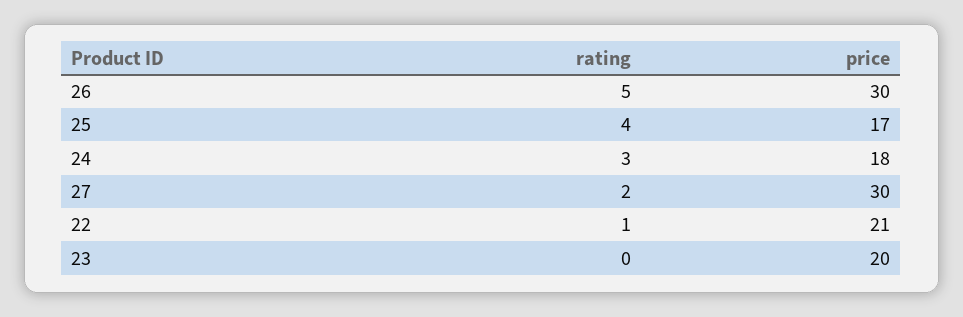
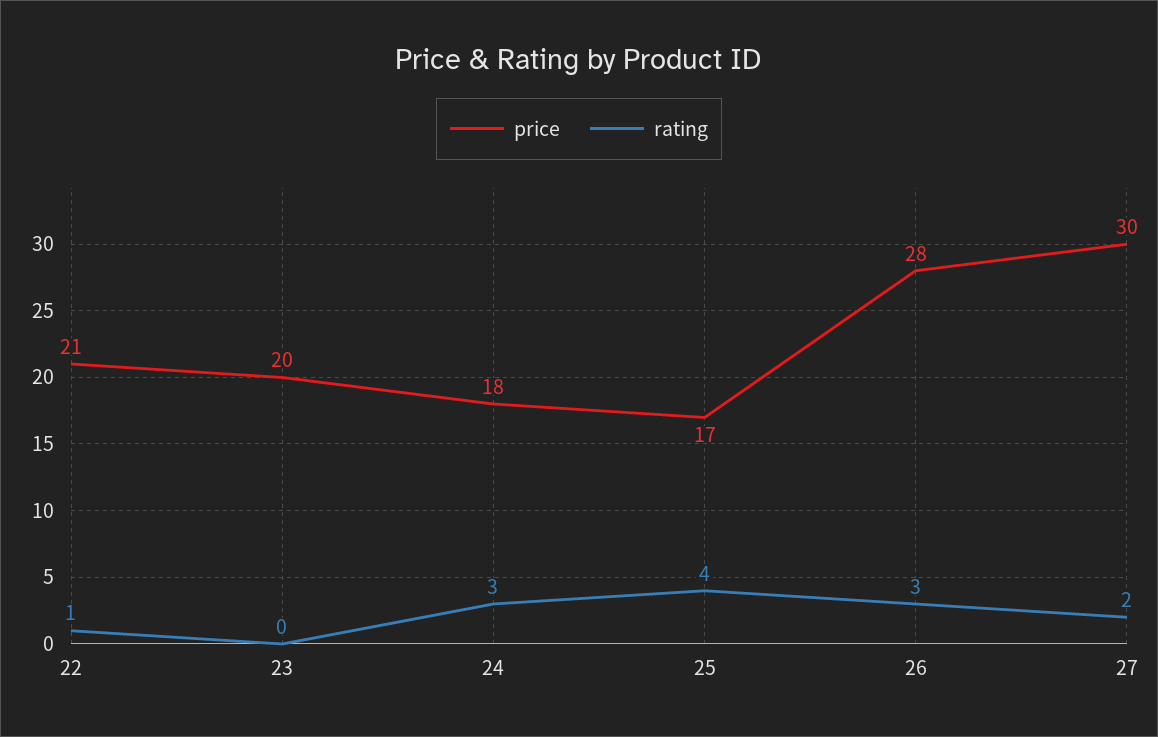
  {
    "rating": {
-     "26": 5,
+     "26": 3,
      "25": 4,
      "24": 3,
      "27": 2,
      "22": 1,
      "23": 0
    },
    "price": {
-     "26": 30,
+     "26": 28,
      "25": 17,
      "24": 18,
      "27": 30,
      "22": 21,
      "23": 20
    }
  }

